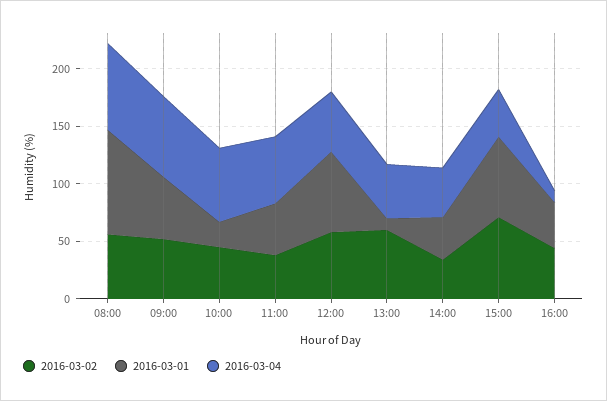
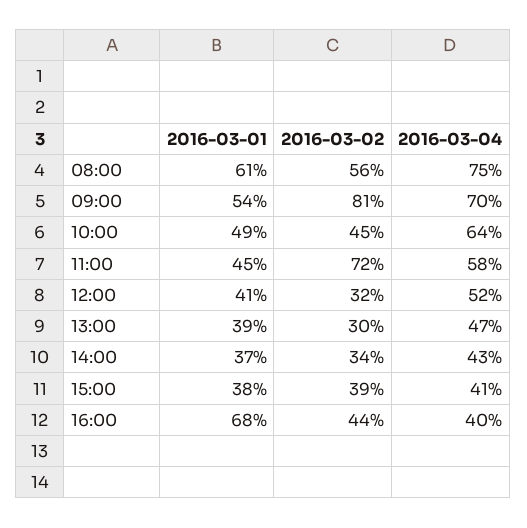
  {
    "2016-03-02": {
      "08:00": 56,
-     "09:00": 50,
+     "09:00": 81,
      "10:00": 45,
-     "11:00": 40,
+     "11:00": 72,
-     "12:00": 60,
+     "12:00": 32,
-     "13:00": 60,
+     "13:00": 30,
      "14:00": 34,
-     "15:00": 70,
+     "15:00": 39,
      "16:00": 44
    },
    "2016-03-01": {
-     "08:00": 90,
+     "08:00": 61,
      "09:00": 54,
-     "10:00": 20,
+     "10:00": 49,
      "11:00": 45,
-     "12:00": 70,
+     "12:00": 41,
-     "13:00": 10,
+     "13:00": 39,
      "14:00": 37,
-     "15:00": 70,
+     "15:00": 38,
-     "16:00": 40
+     "16:00": 68
    },
    "2016-03-04": {
      "08:00": 75,
      "09:00": 70,
      "10:00": 64,
      "11:00": 58,
      "12:00": 52,
      "13:00": 47,
      "14:00": 43,
      "15:00": 41,
-     "16:00": 10
+     "16:00": 40
    }
  }

